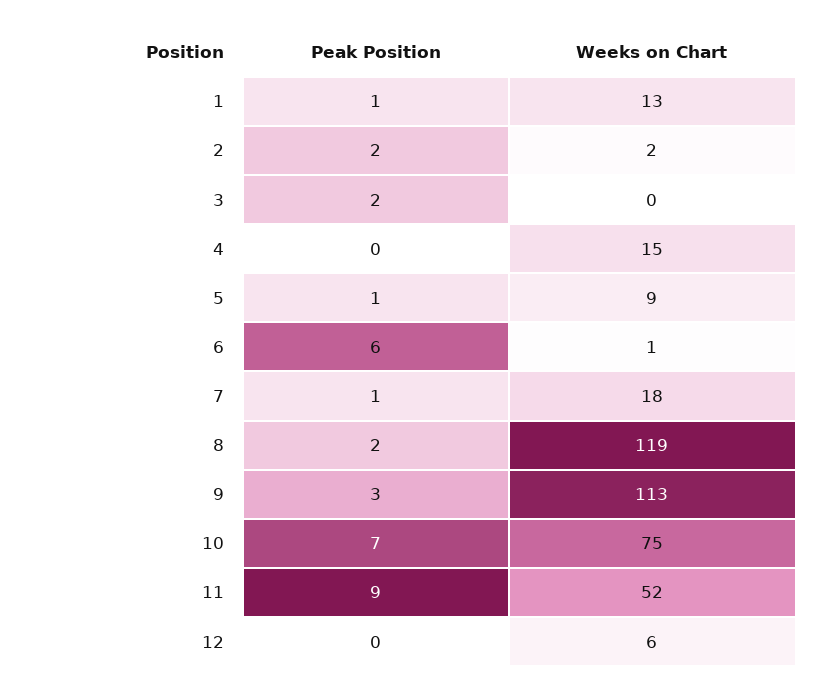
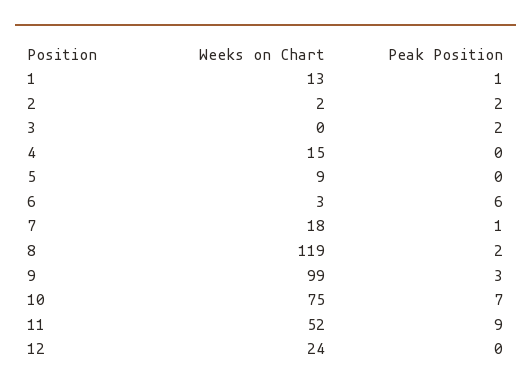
  {
    "Peak Position": {
      "1": 1,
      "2": 2,
      "3": 2,
      "4": 0,
-     "5": 1,
+     "5": 0,
      "6": 6,
      "7": 1,
      "8": 2,
      "9": 3,
      "10": 7,
      "11": 9,
      "12": 0
    },
    "Weeks on Chart": {
      "1": 13,
      "2": 2,
      "3": 0,
      "4": 15,
      "5": 9,
-     "6": 1,
+     "6": 3,
      "7": 18,
      "8": 119,
-     "9": 113,
+     "9": 99,
      "10": 75,
      "11": 52,
-     "12": 6
+     "12": 24
    }
  }

